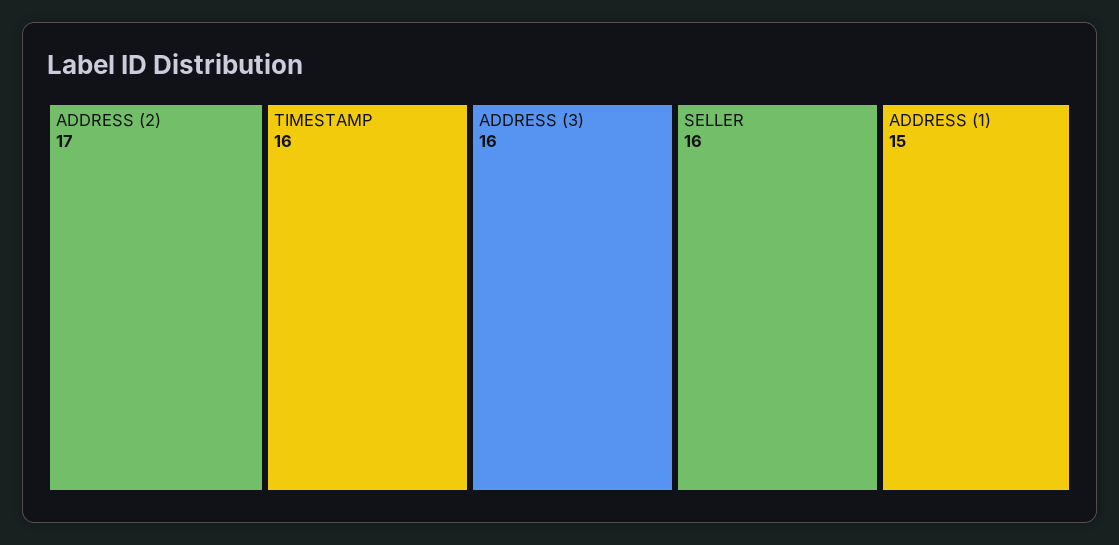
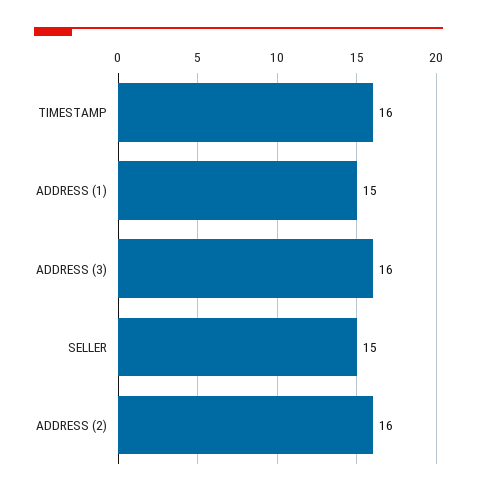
  {
-   "ADDRESS (2)": 17,
+   "ADDRESS (2)": 16,
    "TIMESTAMP": 16,
    "ADDRESS (3)": 16,
-   "SELLER": 16,
+   "SELLER": 15,
    "ADDRESS (1)": 15
  }

